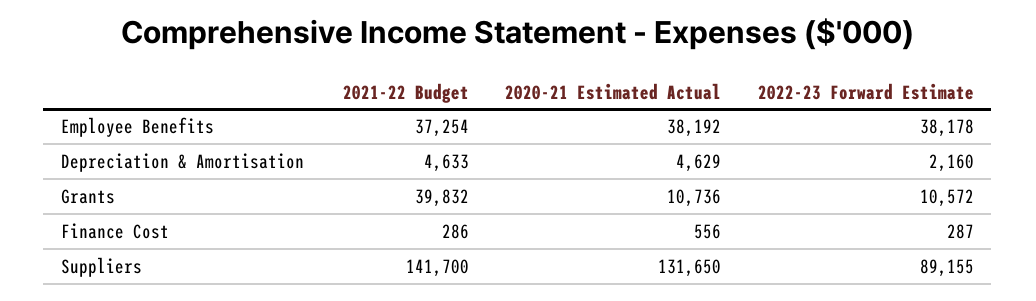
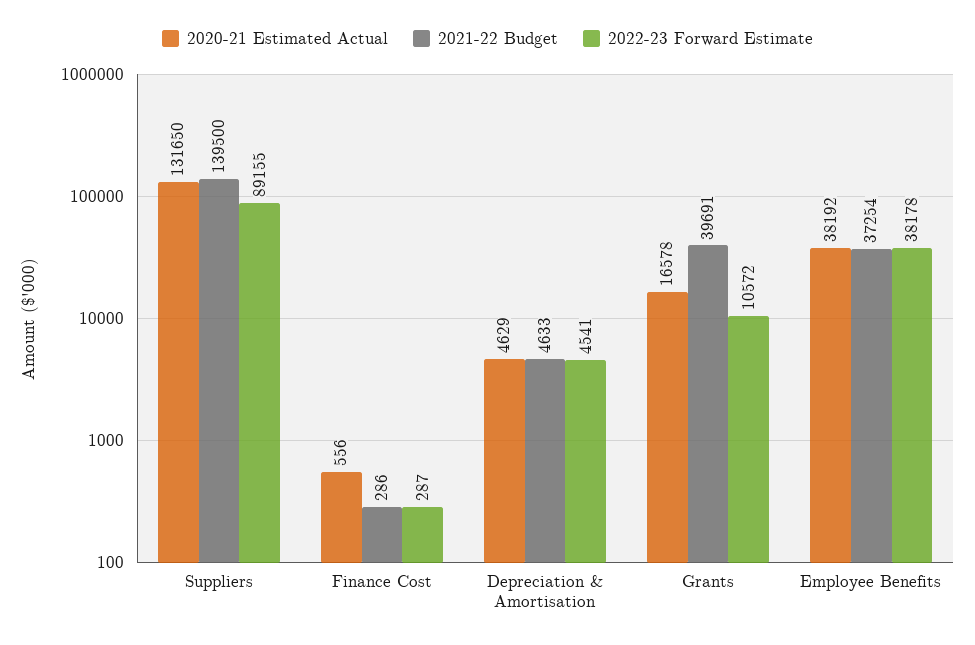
  {
    "2021-22 Budget": {
      "Employee Benefits": 37254,
      "Depreciation & Amortisation": 4633,
-     "Grants": 39832,
+     "Grants": 39691,
      "Finance Cost": 286,
-     "Suppliers": 141700
+     "Suppliers": 139500
    },
    "2020-21 Estimated Actual": {
      "Employee Benefits": 38192,
      "Depreciation & Amortisation": 4629,
-     "Grants": 10736,
+     "Grants": 16578,
      "Finance Cost": 556,
      "Suppliers": 131650
    },
    "2022-23 Forward Estimate": {
      "Employee Benefits": 38178,
-     "Depreciation & Amortisation": 2160,
+     "Depreciation & Amortisation": 4541,
      "Grants": 10572,
      "Finance Cost": 287,
      "Suppliers": 89155
    }
  }

